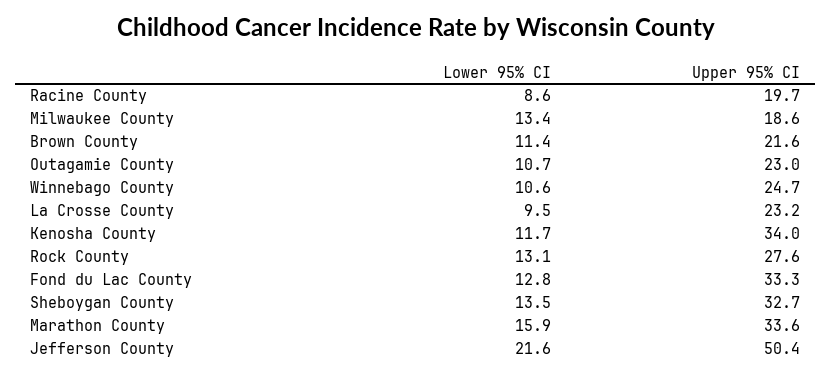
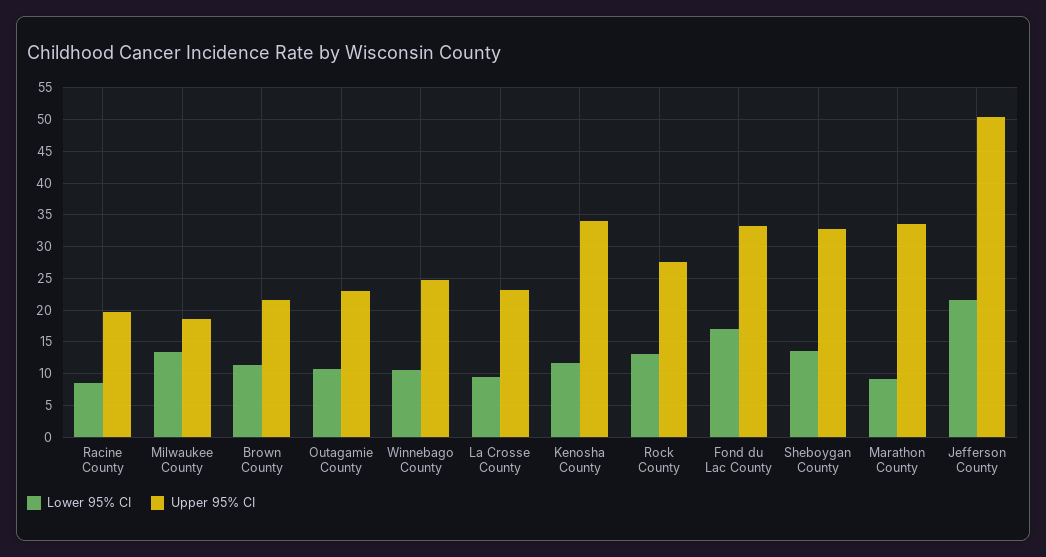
  {
    "Lower 95% CI": {
      "Racine County": 8.6,
      "Milwaukee County": 13.4,
      "Brown County": 11.4,
      "Outagamie County": 10.7,
      "Winnebago County": 10.6,
      "La Crosse County": 9.5,
      "Kenosha County": 11.7,
      "Rock County": 13.1,
-     "Fond du Lac County": 12.8,
+     "Fond du Lac County": 17,
      "Sheboygan County": 13.5,
-     "Marathon County": 15.9,
+     "Marathon County": 9,
      "Jefferson County": 21.6
    },
    "Upper 95% CI": {
      "Racine County": 19.7,
      "Milwaukee County": 18.6,
      "Brown County": 21.6,
      "Outagamie County": 23,
      "Winnebago County": 24.7,
      "La Crosse County": 23.2,
      "Kenosha County": 34,
      "Rock County": 27.6,
      "Fond du Lac County": 33.3,
      "Sheboygan County": 32.7,
      "Marathon County": 33.6,
      "Jefferson County": 50.4
    }
  }

